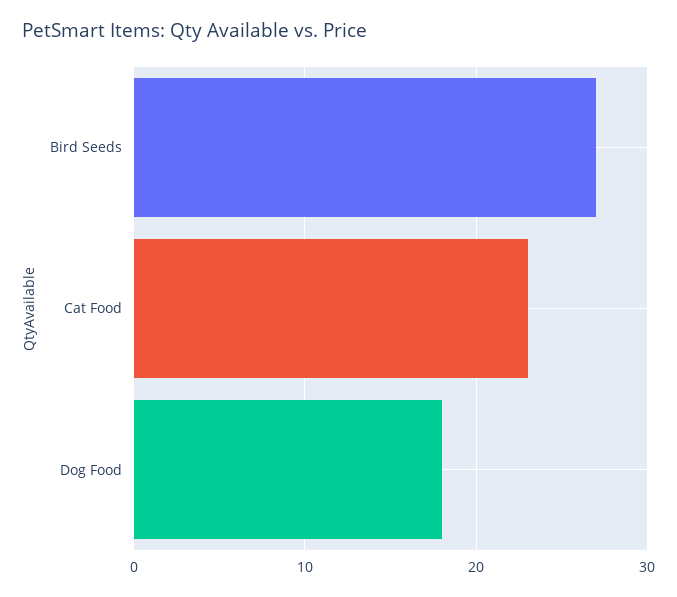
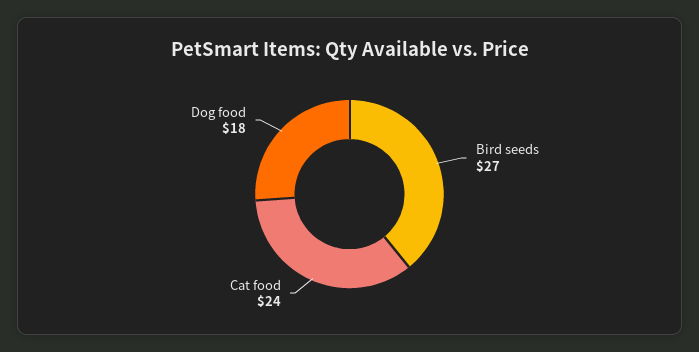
  {
    "Bird Seeds": 27,
-   "Cat Food": 23,
+   "Cat Food": 24,
    "Dog Food": 18
  }

